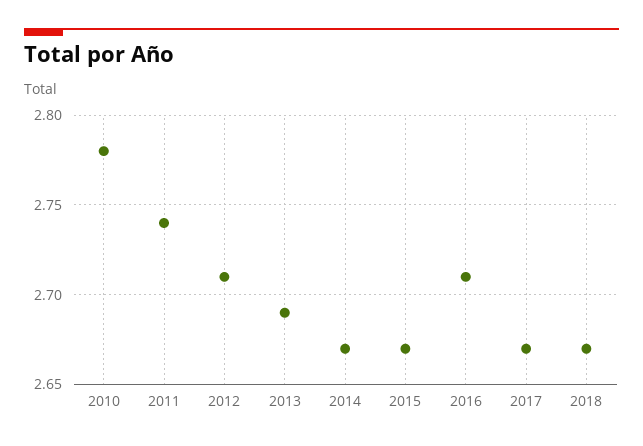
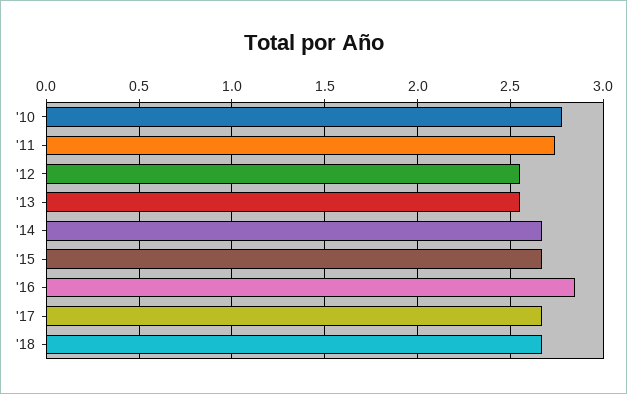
  {
    "2010": 2.78,
    "2011": 2.74,
-   "2012": 2.71,
+   "2012": 2.55,
-   "2013": 2.69,
+   "2013": 2.55,
    "2014": 2.67,
    "2015": 2.67,
-   "2016": 2.71,
+   "2016": 2.85,
    "2017": 2.67,
    "2018": 2.67
  }

